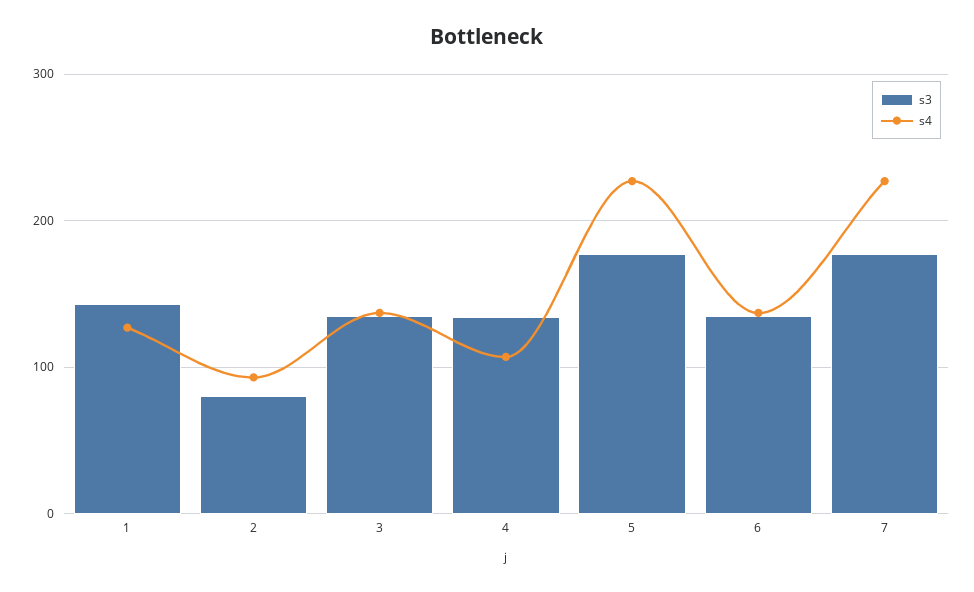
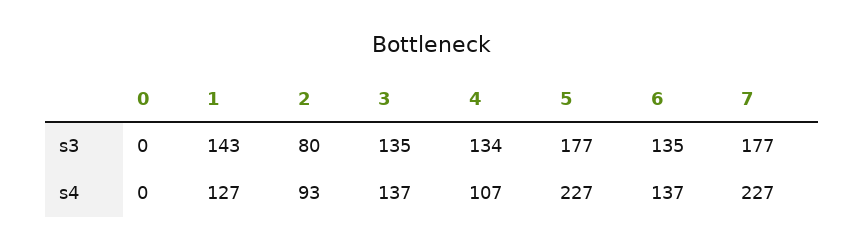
  {
    "s3": {
      "1": 143,
      "2": 80,
      "3": 135,
      "4": 134,
      "5": 177,
      "6": 135,
-     "7": 177
+     "7": 177,
+     "0": 0
    },
    "s4": {
      "1": 127,
      "2": 93,
      "3": 137,
      "4": 107,
      "5": 227,
      "6": 137,
-     "7": 227
+     "7": 227,
+     "0": 0
    }
  }

